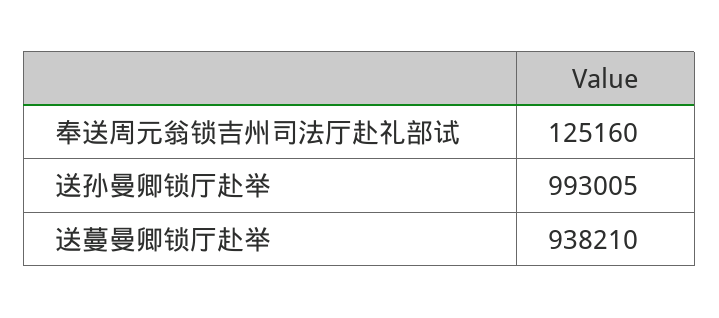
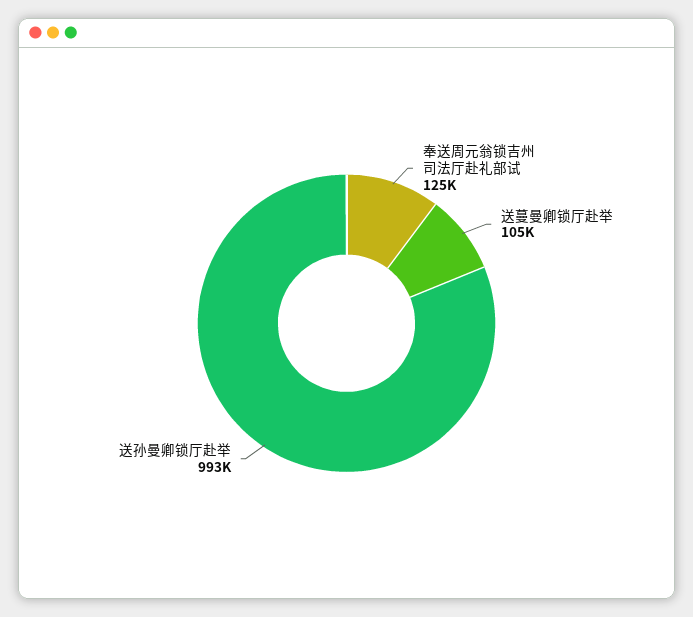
  {
    "奉送周元翁锁吉州司法厅赴礼部试": 125160,
    "送孙曼卿锁厅赴举": 993005,
-   "送蔓曼卿锁厅赴举": 938210
+   "送蔓曼卿锁厅赴举": 105000
  }

